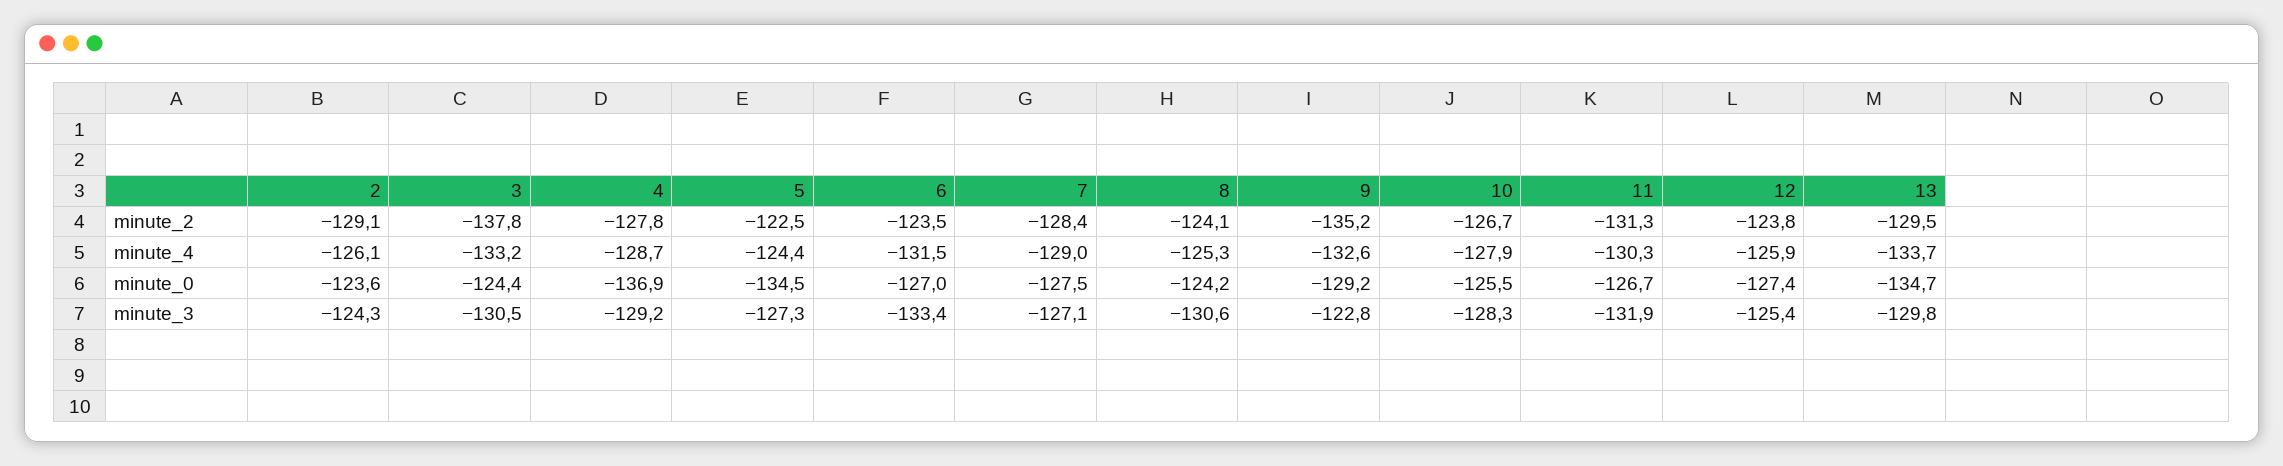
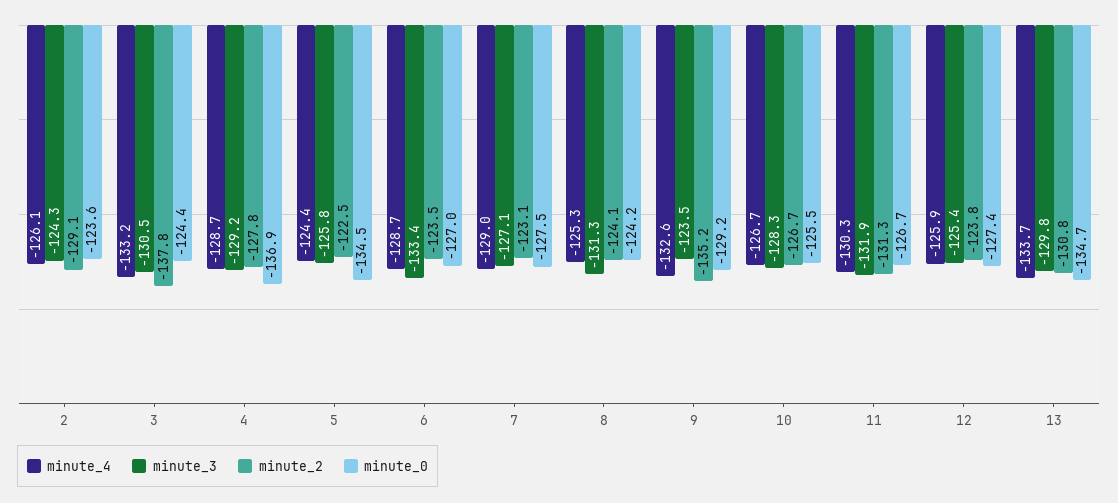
  {
    "minute_2": {
      "2": -129.1,
      "3": -137.8,
      "4": -127.8,
      "5": -122.5,
      "6": -123.5,
-     "7": -128.4,
+     "7": -123.1,
      "8": -124.1,
      "9": -135.2,
      "10": -126.7,
      "11": -131.3,
      "12": -123.8,
-     "13": -129.5
+     "13": -130.8
    },
    "minute_4": {
      "2": -126.1,
      "3": -133.2,
      "4": -128.7,
      "5": -124.4,
-     "6": -131.5,
+     "6": -128.7,
      "7": -129,
      "8": -125.3,
      "9": -132.6,
-     "10": -127.9,
+     "10": -126.7,
      "11": -130.3,
      "12": -125.9,
      "13": -133.7
    },
    "minute_0": {
      "2": -123.6,
      "3": -124.4,
      "4": -136.9,
      "5": -134.5,
      "6": -127,
      "7": -127.5,
      "8": -124.2,
      "9": -129.2,
      "10": -125.5,
      "11": -126.7,
      "12": -127.4,
      "13": -134.7
    },
    "minute_3": {
      "2": -124.3,
      "3": -130.5,
      "4": -129.2,
-     "5": -127.3,
+     "5": -125.8,
      "6": -133.4,
      "7": -127.1,
-     "8": -130.6,
+     "8": -131.3,
-     "9": -122.8,
+     "9": -123.5,
      "10": -128.3,
      "11": -131.9,
      "12": -125.4,
      "13": -129.8
    }
  }

